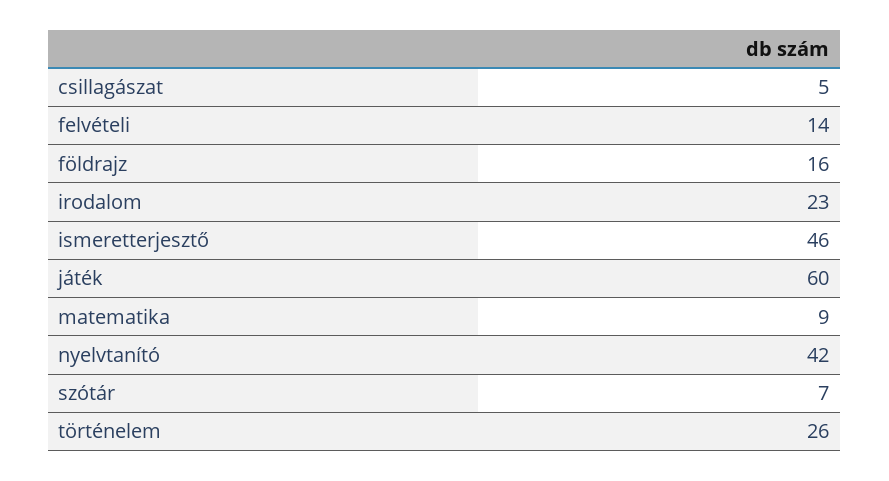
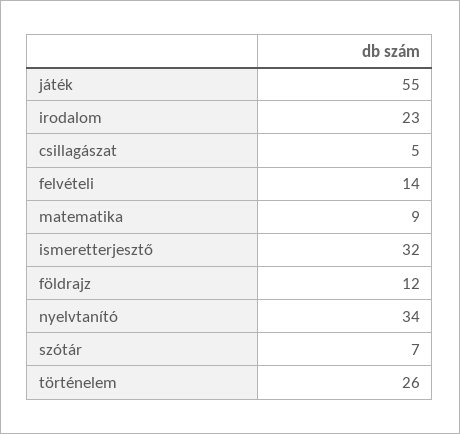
  {
    "csillagászat": 5,
    "felvételi": 14,
-   "földrajz": 16,
+   "földrajz": 12,
    "irodalom": 23,
-   "ismeretterjesztő": 46,
+   "ismeretterjesztő": 32,
-   "játék": 60,
+   "játék": 55,
    "matematika": 9,
-   "nyelvtanító": 42,
+   "nyelvtanító": 34,
    "szótár": 7,
    "történelem": 26
  }

